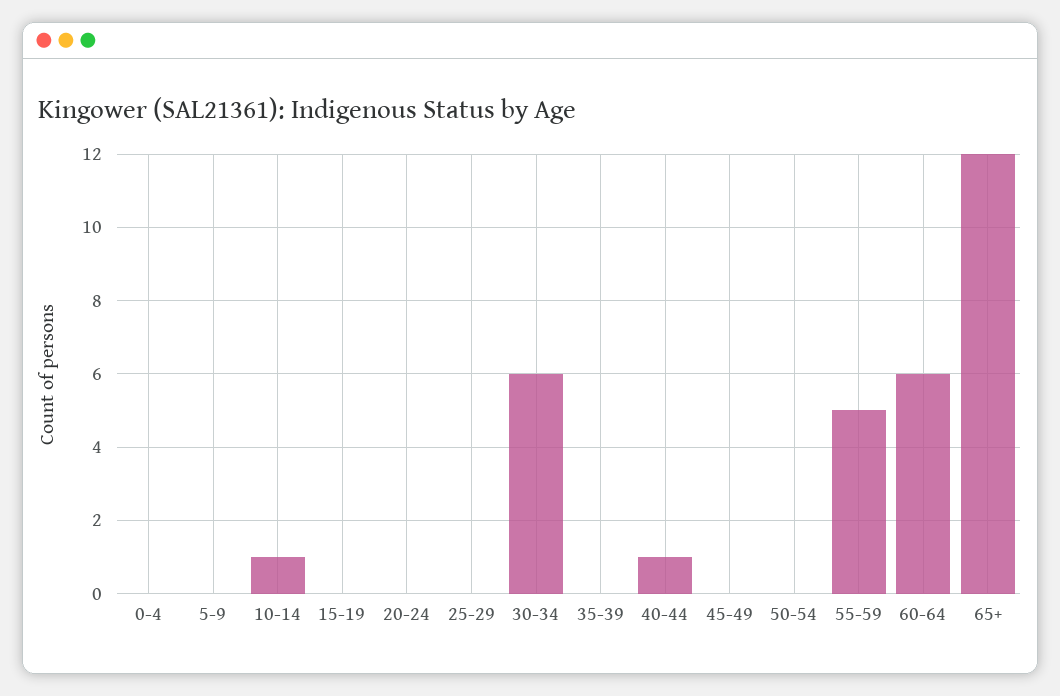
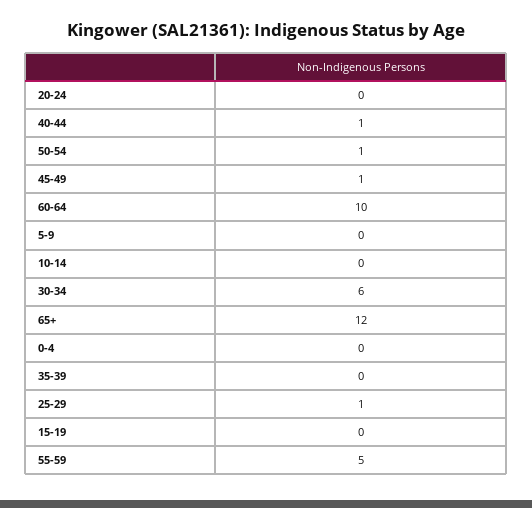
  {
    "0-4": 0,
    "5-9": 0,
-   "10-14": 1,
+   "10-14": 0,
    "15-19": 0,
    "20-24": 0,
-   "25-29": 0,
+   "25-29": 1,
    "30-34": 6,
    "35-39": 0,
    "40-44": 1,
-   "45-49": 0,
+   "45-49": 1,
-   "50-54": 0,
+   "50-54": 1,
    "55-59": 5,
-   "60-64": 6,
+   "60-64": 10,
    "65+": 12
  }

